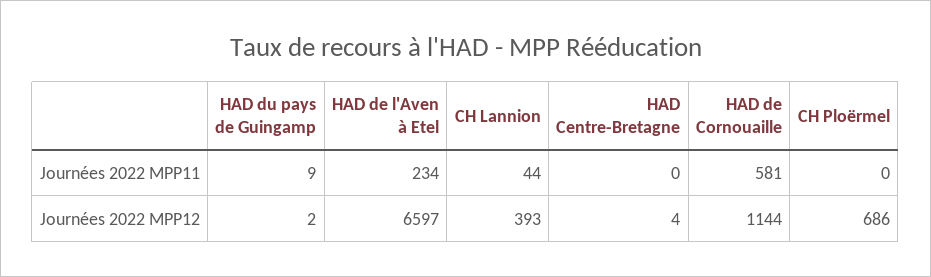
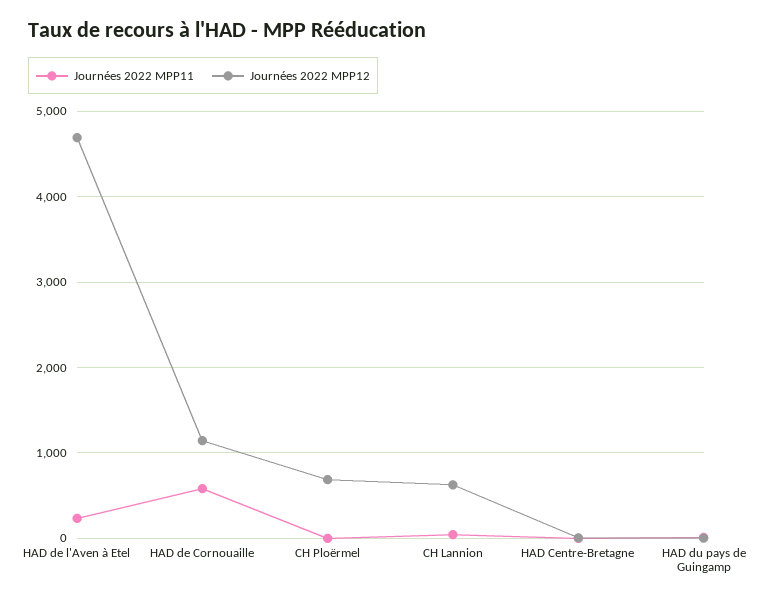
  {
    "Journées 2022 MPP11": {
      "HAD du pays de Guingamp": 9,
      "HAD de l'Aven à Etel": 234,
      "CH Lannion": 44,
      "HAD Centre-Bretagne": 0,
      "HAD de Cornouaille": 581,
      "CH Ploërmel": 0
    },
    "Journées 2022 MPP12": {
      "HAD du pays de Guingamp": 2,
-     "HAD de l'Aven à Etel": 6597,
+     "HAD de l'Aven à Etel": 4700,
-     "CH Lannion": 393,
+     "CH Lannion": 600,
      "HAD Centre-Bretagne": 4,
      "HAD de Cornouaille": 1144,
      "CH Ploërmel": 686
    }
  }

